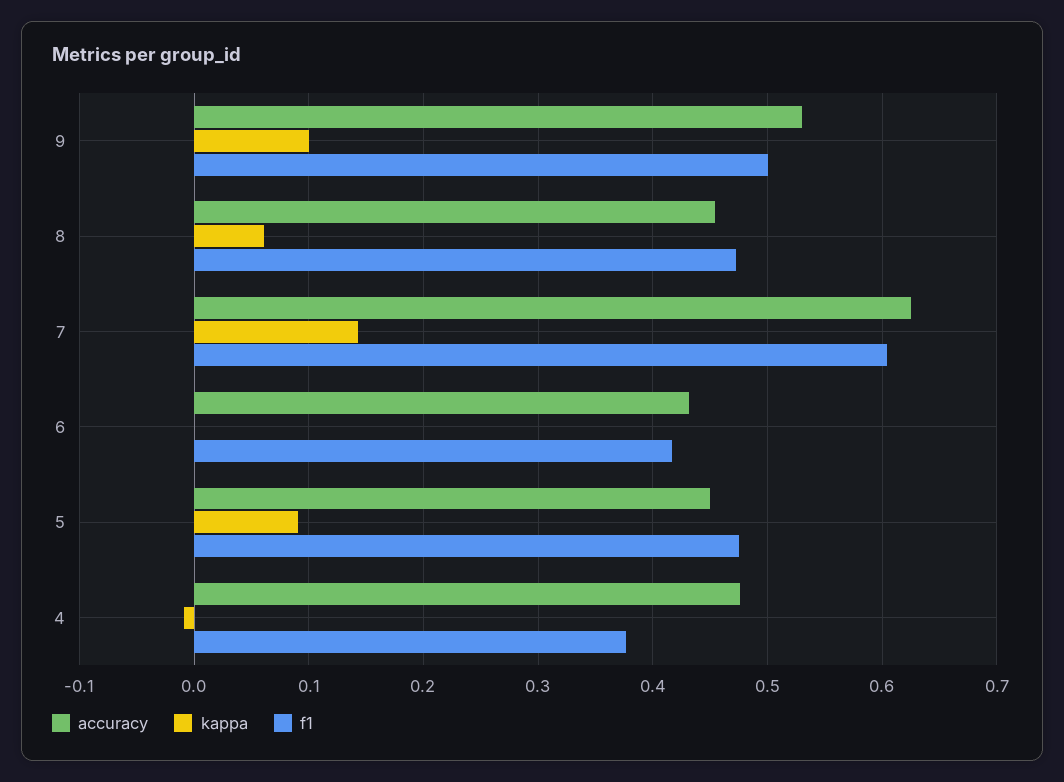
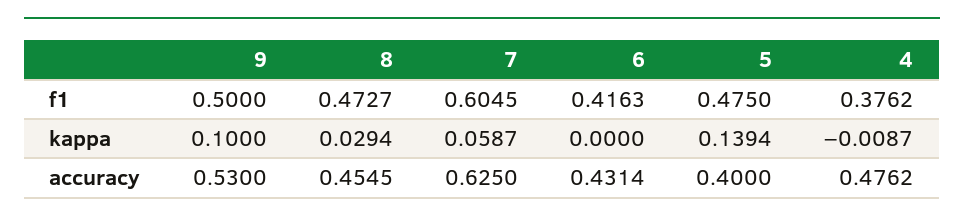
  {
    "accuracy": {
      "9": 0.53,
      "8": 0.4545,
      "7": 0.625,
      "6": 0.4314,
-     "5": 0.45,
+     "5": 0.4,
      "4": 0.4762
    },
    "kappa": {
      "9": 0.1,
-     "8": 0.06,
+     "8": 0.0294,
-     "7": 0.14,
+     "7": 0.0587,
      "6": 0,
-     "5": 0.09,
+     "5": 0.1394,
      "4": -0.0087
    },
    "f1": {
      "9": 0.5,
      "8": 0.4727,
      "7": 0.6045,
      "6": 0.4163,
      "5": 0.475,
      "4": 0.3762
    }
  }

